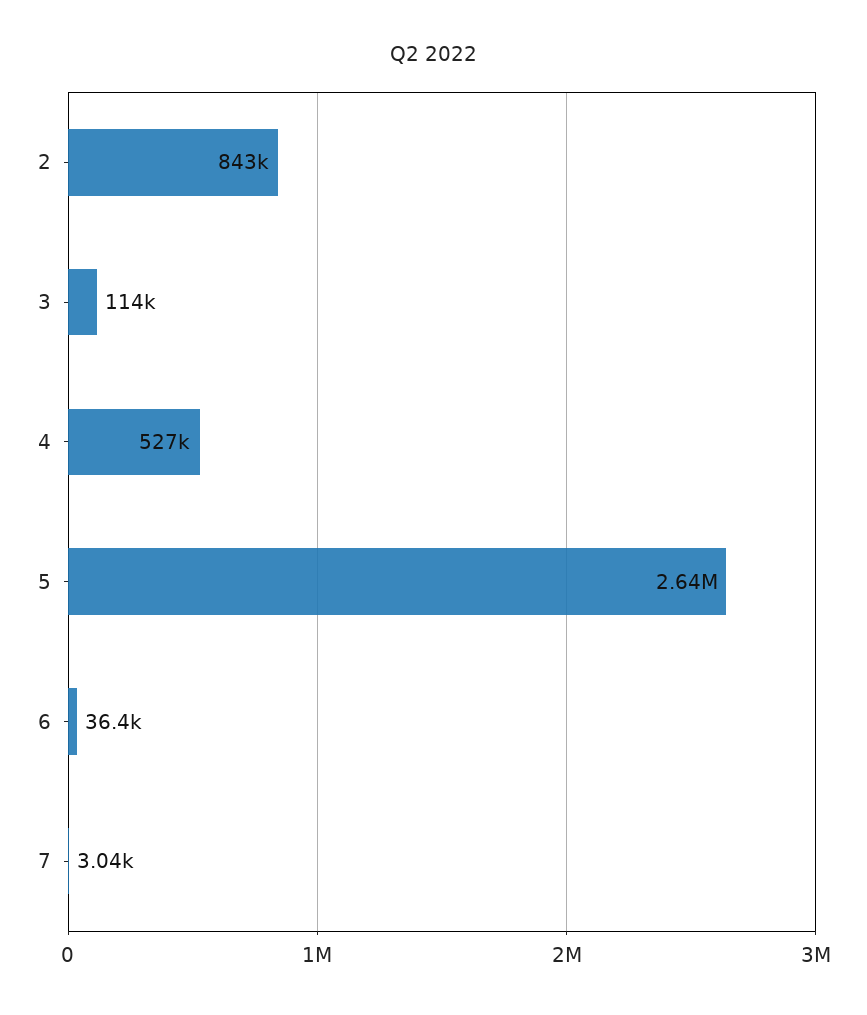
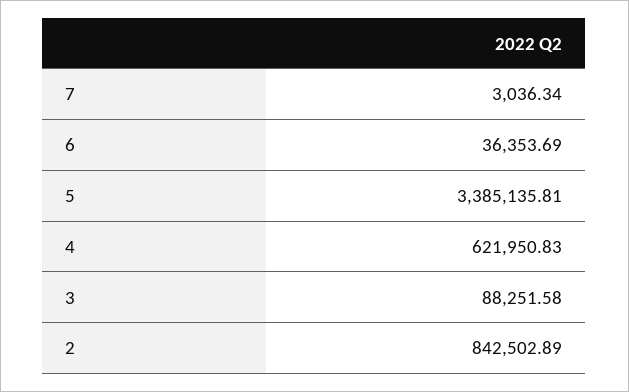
  {
    "2": 842502.89,
-   "3": 114000,
+   "3": 88251.58,
-   "4": 527000,
+   "4": 621950.83,
-   "5": 2640000,
+   "5": 3385135.81,
    "6": 36353.69,
    "7": 3036.34
  }

